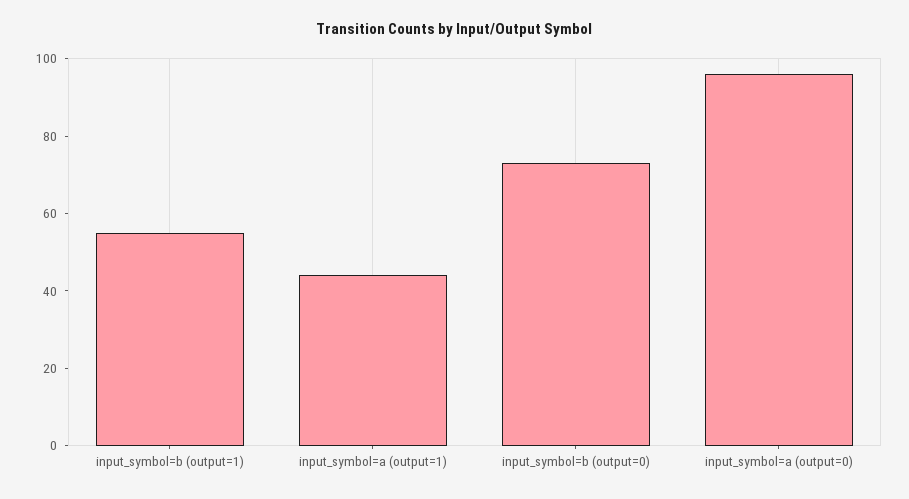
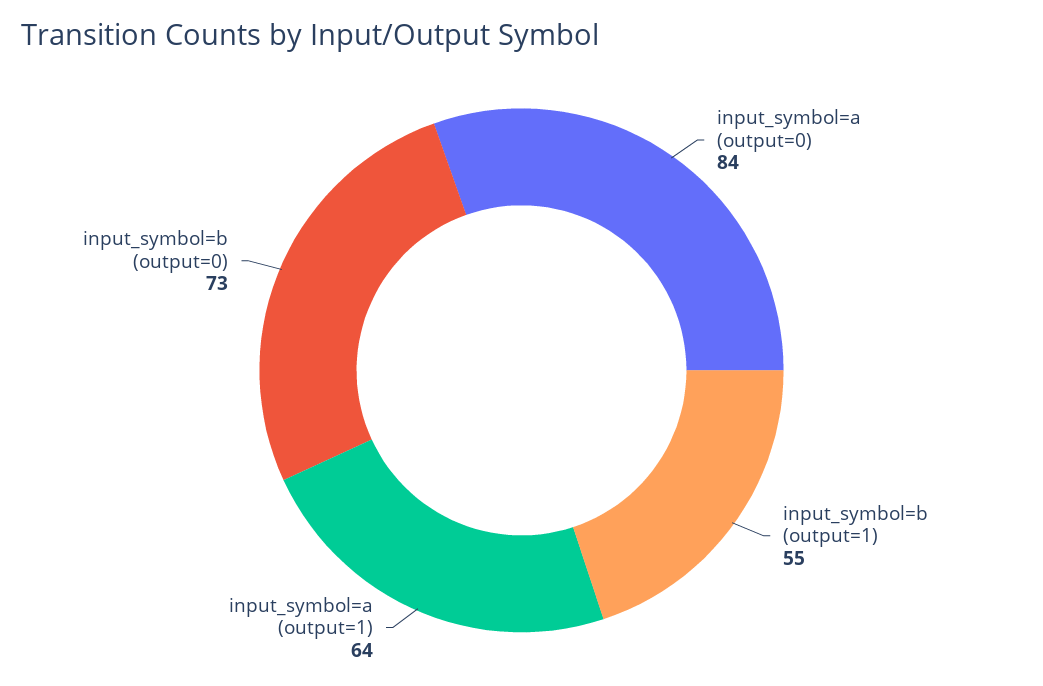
  {
    "input_symbol=b (output=1)": 55,
-   "input_symbol=a (output=1)": 45,
+   "input_symbol=a (output=1)": 64,
    "input_symbol=b (output=0)": 73,
-   "input_symbol=a (output=0)": 95
+   "input_symbol=a (output=0)": 84
  }

